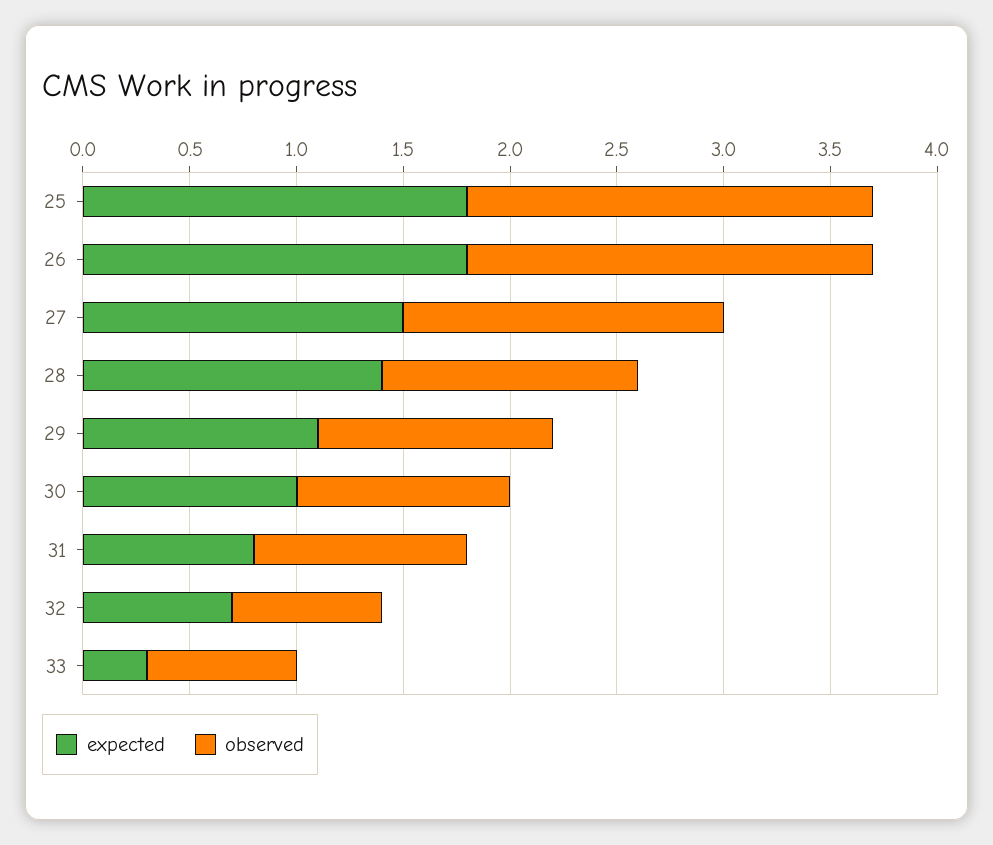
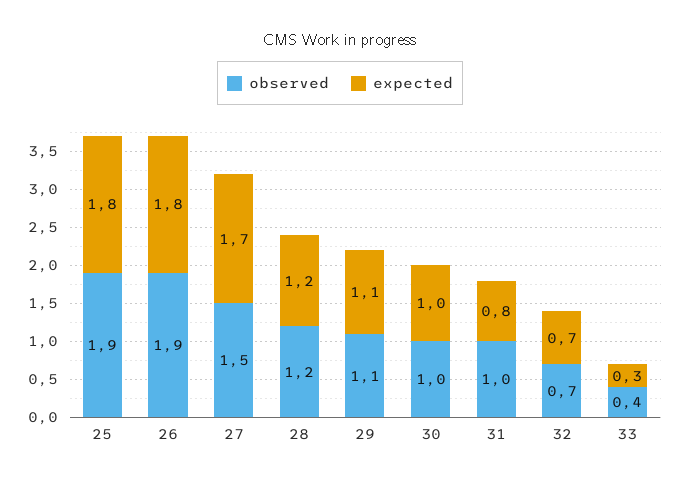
  {
    "expected": {
      "25": 1.8,
      "26": 1.8,
-     "27": 1.5,
+     "27": 1.7,
-     "28": 1.4,
+     "28": 1.2,
      "29": 1.1,
      "30": 1,
      "31": 0.8,
      "32": 0.7,
      "33": 0.3
    },
    "observed": {
      "25": 1.9,
      "26": 1.9,
      "27": 1.5,
      "28": 1.2,
      "29": 1.1,
      "30": 1,
      "31": 1,
      "32": 0.7,
-     "33": 0.7
+     "33": 0.4
    }
  }

